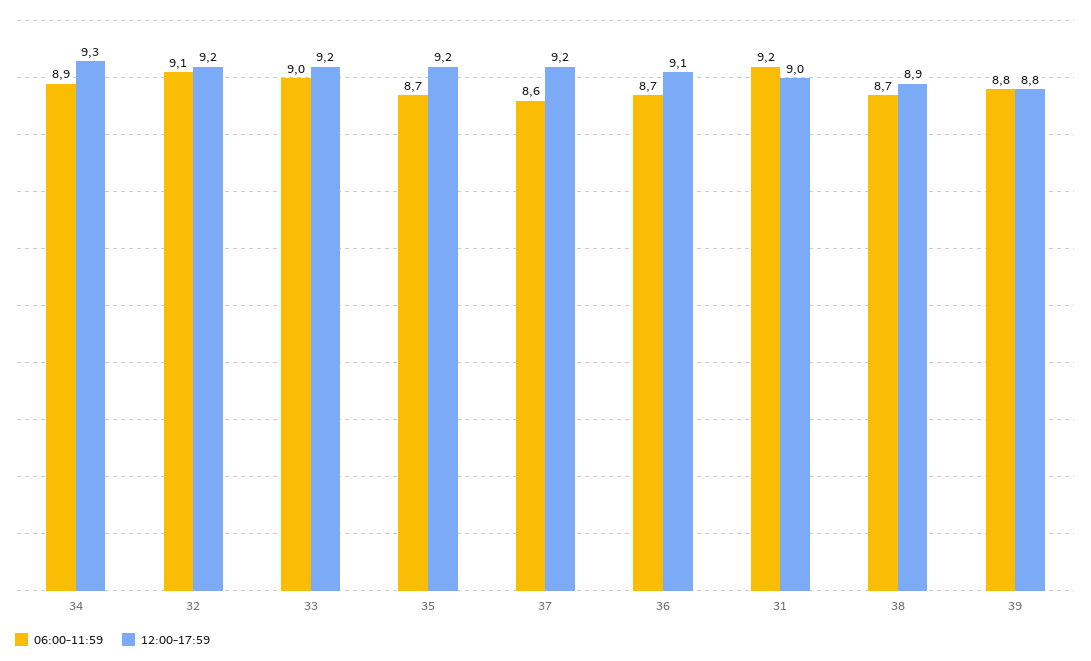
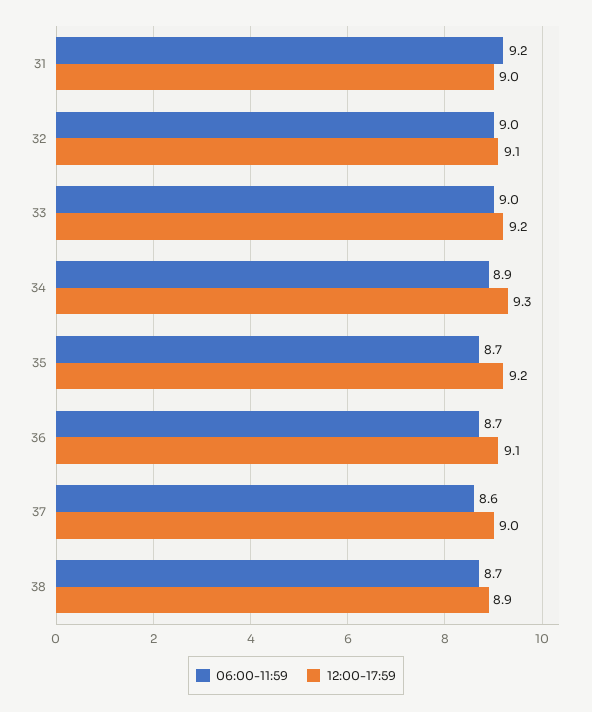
  {
    "06:00-11:59": {
      "34": 8.9,
-     "32": 9.1,
+     "32": 9,
      "33": 9,
      "35": 8.7,
      "37": 8.6,
      "36": 8.7,
      "31": 9.2,
-     "38": 8.7,
+     "38": 8.7
-     "39": 8.8
    },
    "12:00-17:59": {
      "34": 9.3,
-     "32": 9.2,
+     "32": 9.1,
      "33": 9.2,
      "35": 9.2,
-     "37": 9.2,
+     "37": 9,
      "36": 9.1,
      "31": 9,
-     "38": 8.9,
+     "38": 8.9
-     "39": 8.8
    }
  }

